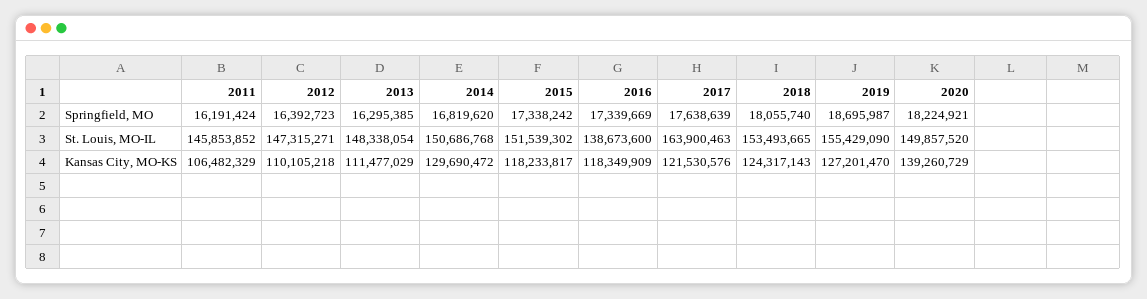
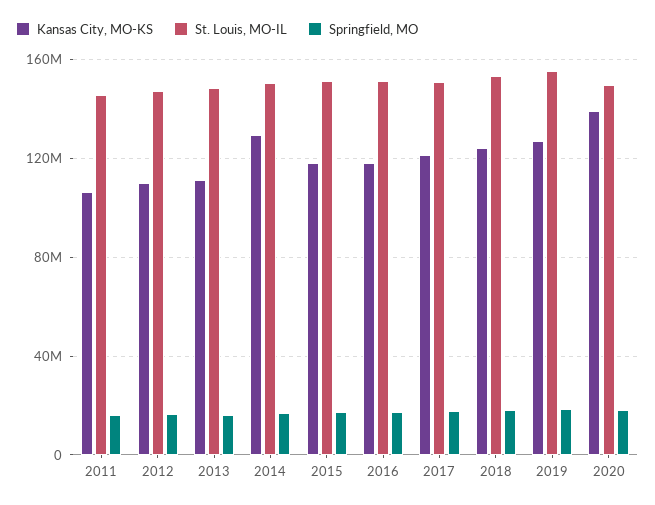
  {
    "Springfield, MO": {
      "2011": 16191424,
      "2012": 16392723,
      "2013": 16295385,
      "2014": 16819620,
      "2015": 17338242,
      "2016": 17339669,
      "2017": 17638639,
      "2018": 18055740,
      "2019": 18695987,
      "2020": 18224921
    },
    "St. Louis, MO-IL": {
      "2011": 145853852,
      "2012": 147315271,
      "2013": 148338054,
      "2014": 150686768,
      "2015": 151539302,
-     "2016": 138673600,
+     "2016": 150000000,
-     "2017": 163900463,
+     "2017": 150000000,
      "2018": 153493665,
      "2019": 155429090,
      "2020": 149857520
    },
    "Kansas City, MO-KS": {
      "2011": 106482329,
      "2012": 110105218,
      "2013": 111477029,
      "2014": 129690472,
      "2015": 118233817,
      "2016": 118349909,
      "2017": 121530576,
      "2018": 124317143,
      "2019": 127201470,
      "2020": 139260729
    }
  }

